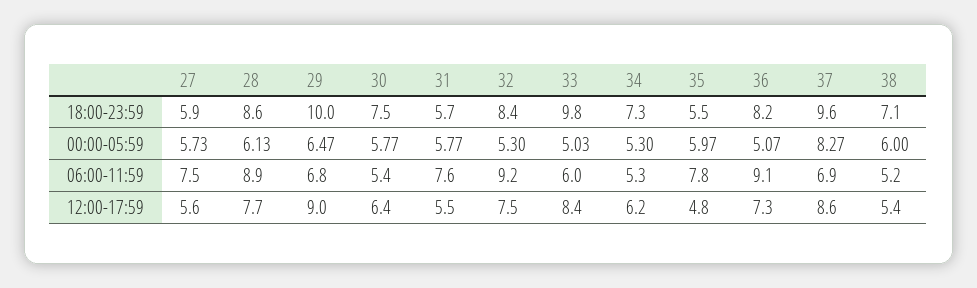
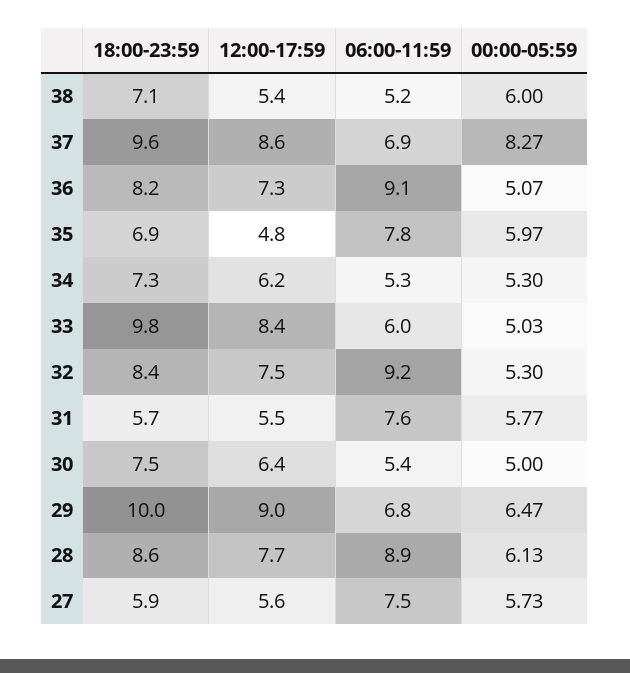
  {
    "27": {
      "18:00-23:59": 5.9,
      "00:00-05:59": 5.73,
      "06:00-11:59": 7.5,
      "12:00-17:59": 5.6
    },
    "28": {
      "18:00-23:59": 8.6,
      "00:00-05:59": 6.13,
      "06:00-11:59": 8.9,
      "12:00-17:59": 7.7
    },
    "29": {
      "18:00-23:59": 10,
      "00:00-05:59": 6.47,
      "06:00-11:59": 6.8,
      "12:00-17:59": 9
    },
    "30": {
      "18:00-23:59": 7.5,
-     "00:00-05:59": 5.77,
+     "00:00-05:59": 5,
      "06:00-11:59": 5.4,
      "12:00-17:59": 6.4
    },
    "31": {
      "18:00-23:59": 5.7,
      "00:00-05:59": 5.77,
      "06:00-11:59": 7.6,
      "12:00-17:59": 5.5
    },
    "32": {
      "18:00-23:59": 8.4,
      "00:00-05:59": 5.3,
      "06:00-11:59": 9.2,
      "12:00-17:59": 7.5
    },
    "33": {
      "18:00-23:59": 9.8,
      "00:00-05:59": 5.03,
      "06:00-11:59": 6,
      "12:00-17:59": 8.4
    },
    "34": {
      "18:00-23:59": 7.3,
      "00:00-05:59": 5.3,
      "06:00-11:59": 5.3,
      "12:00-17:59": 6.2
    },
    "35": {
-     "18:00-23:59": 5.5,
+     "18:00-23:59": 6.9,
      "00:00-05:59": 5.97,
      "06:00-11:59": 7.8,
      "12:00-17:59": 4.8
    },
    "36": {
      "18:00-23:59": 8.2,
      "00:00-05:59": 5.07,
      "06:00-11:59": 9.1,
      "12:00-17:59": 7.3
    },
    "37": {
      "18:00-23:59": 9.6,
      "00:00-05:59": 8.27,
      "06:00-11:59": 6.9,
      "12:00-17:59": 8.6
    },
    "38": {
      "18:00-23:59": 7.1,
      "00:00-05:59": 6,
      "06:00-11:59": 5.2,
      "12:00-17:59": 5.4
    }
  }

